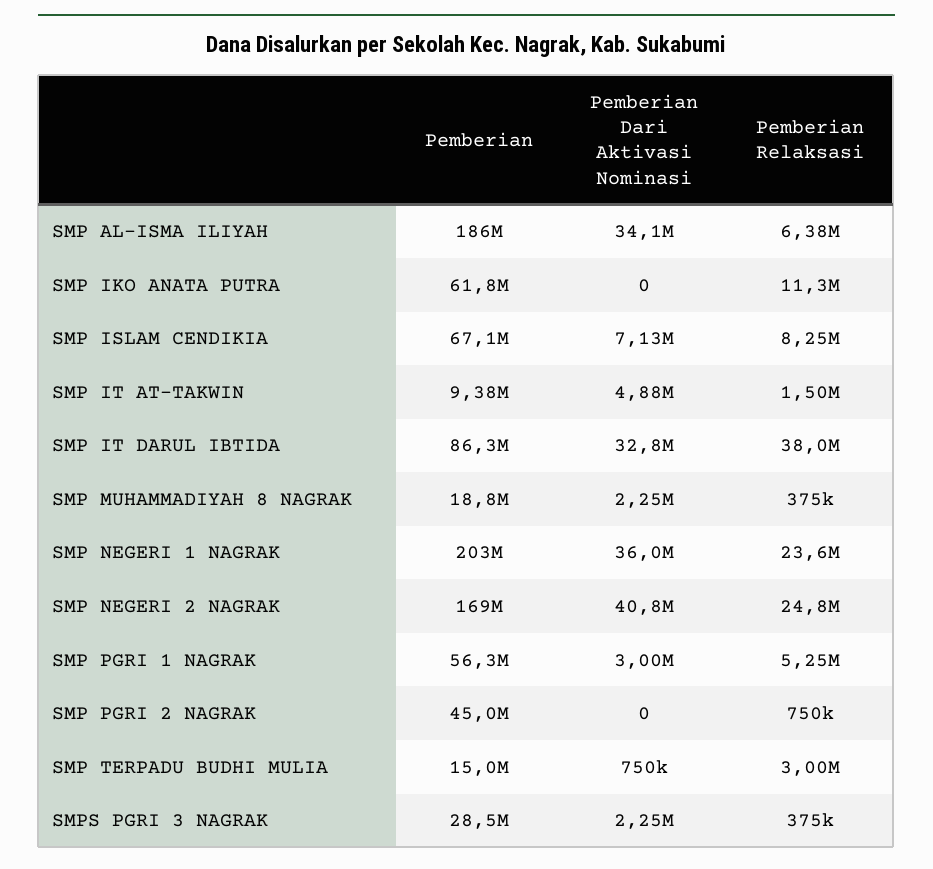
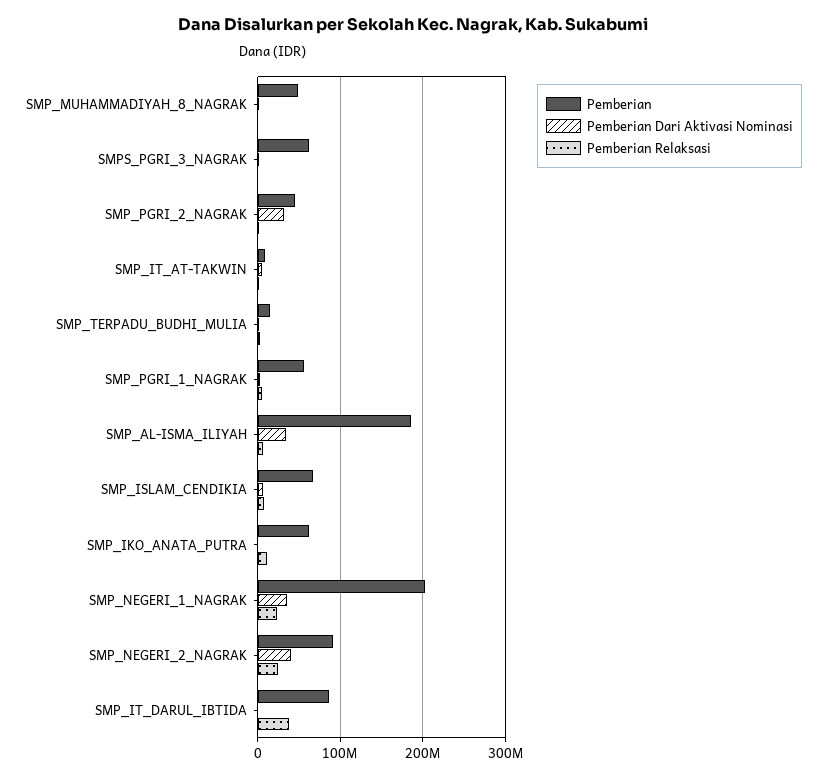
  {
    "Pemberian": {
      "SMP AL-ISMA ILIYAH": 186000000,
      "SMP IKO ANATA PUTRA": 61800000,
      "SMP ISLAM CENDIKIA": 67100000,
      "SMP IT AT-TAKWIN": 9380000,
      "SMP IT DARUL IBTIDA": 86300000,
-     "SMP MUHAMMADIYAH 8 NAGRAK": 18800000,
+     "SMP MUHAMMADIYAH 8 NAGRAK": 50000000,
      "SMP NEGERI 1 NAGRAK": 203000000,
-     "SMP NEGERI 2 NAGRAK": 169000000,
+     "SMP NEGERI 2 NAGRAK": 90000000,
      "SMP PGRI 1 NAGRAK": 56300000,
      "SMP PGRI 2 NAGRAK": 45000000,
      "SMP TERPADU BUDHI MULIA": 15000000,
-     "SMPS PGRI 3 NAGRAK": 28500000
+     "SMPS PGRI 3 NAGRAK": 60000000
    },
    "Pemberian Dari Aktivasi Nominasi": {
      "SMP AL-ISMA ILIYAH": 34100000,
      "SMP IKO ANATA PUTRA": 0,
      "SMP ISLAM CENDIKIA": 7130000,
      "SMP IT AT-TAKWIN": 4880000,
-     "SMP IT DARUL IBTIDA": 32800000,
+     "SMP IT DARUL IBTIDA": 0,
      "SMP MUHAMMADIYAH 8 NAGRAK": 2250000,
      "SMP NEGERI 1 NAGRAK": 36000000,
      "SMP NEGERI 2 NAGRAK": 40800000,
      "SMP PGRI 1 NAGRAK": 3000000,
-     "SMP PGRI 2 NAGRAK": 0,
+     "SMP PGRI 2 NAGRAK": 30000000,
      "SMP TERPADU BUDHI MULIA": 750000,
      "SMPS PGRI 3 NAGRAK": 2250000
    },
    "Pemberian Relaksasi": {
      "SMP AL-ISMA ILIYAH": 6380000,
      "SMP IKO ANATA PUTRA": 11300000,
      "SMP ISLAM CENDIKIA": 8250000,
      "SMP IT AT-TAKWIN": 1500000,
      "SMP IT DARUL IBTIDA": 38000000,
      "SMP MUHAMMADIYAH 8 NAGRAK": 375000,
      "SMP NEGERI 1 NAGRAK": 23600000,
      "SMP NEGERI 2 NAGRAK": 24800000,
      "SMP PGRI 1 NAGRAK": 5250000,
      "SMP PGRI 2 NAGRAK": 750000,
      "SMP TERPADU BUDHI MULIA": 3000000,
      "SMPS PGRI 3 NAGRAK": 375000
    }
  }

